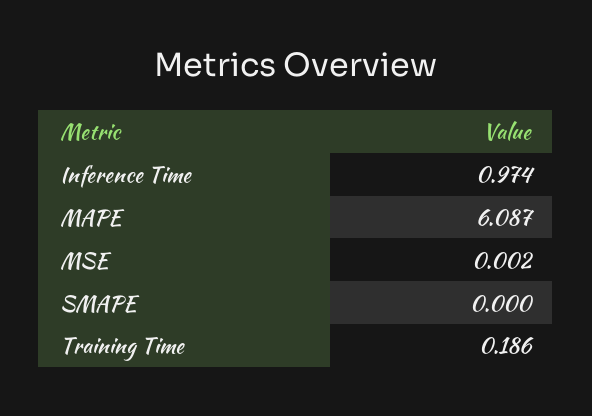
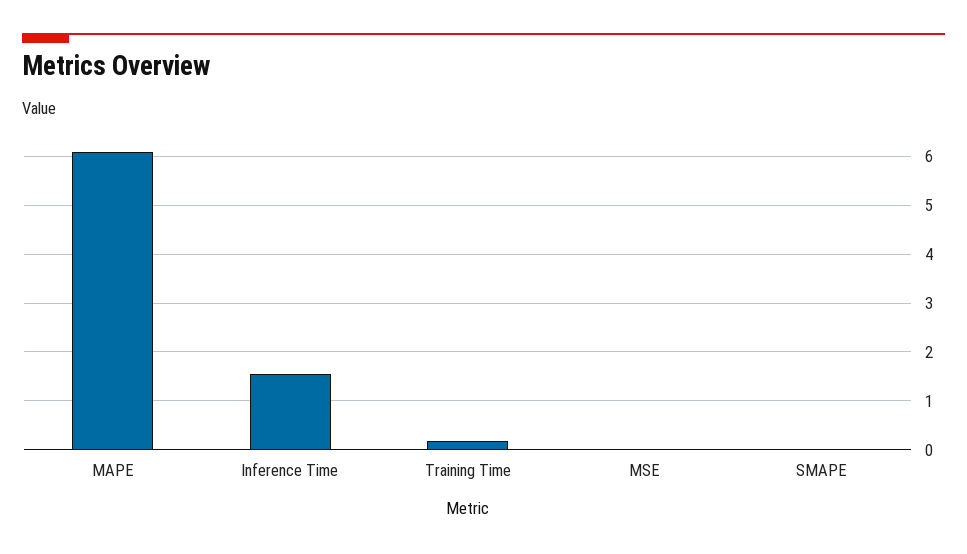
  {
-   "Inference Time": 0.974,
+   "Inference Time": 1.6,
    "MAPE": 6.087,
    "MSE": 0.002,
    "SMAPE": 0,
    "Training Time": 0.186
  }

